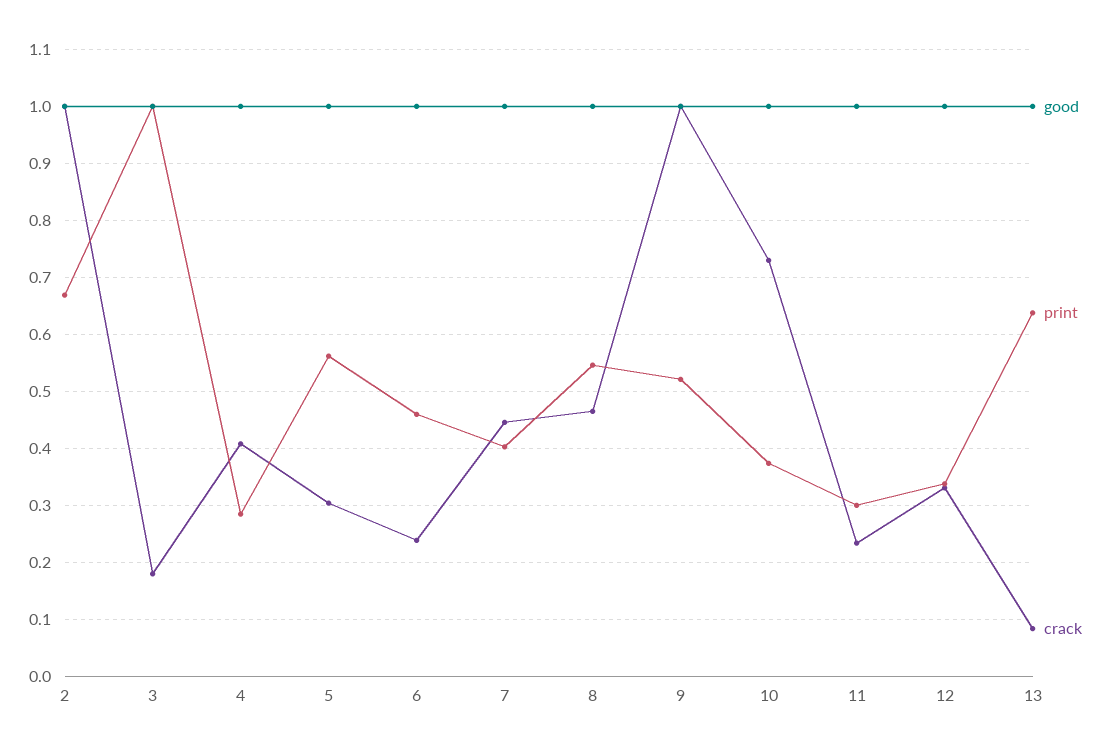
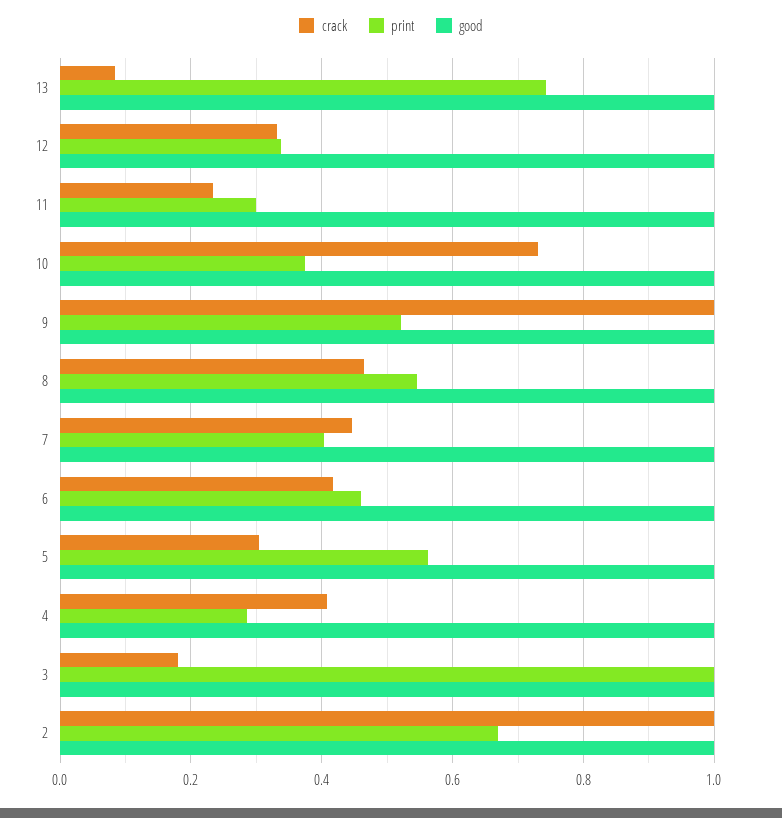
  {
    "good": {
      "2": 1,
      "3": 1,
      "4": 1,
      "5": 1,
      "6": 1,
      "7": 1,
      "8": 1,
      "9": 1,
      "10": 1,
      "11": 1,
      "12": 1,
      "13": 1
    },
    "print": {
      "2": 0.66,
      "3": 1,
      "4": 0.28,
      "5": 0.56,
      "6": 0.46,
      "7": 0.4,
      "8": 0.54,
      "9": 0.52,
      "10": 0.38,
      "11": 0.3,
      "12": 0.34,
-     "13": 0.64
+     "13": 0.74
    },
    "crack": {
      "2": 1,
      "3": 0.18,
      "4": 0.4,
      "5": 0.3,
-     "6": 0.24,
+     "6": 0.42,
      "7": 0.44,
      "8": 0.46,
      "9": 1,
      "10": 0.74,
      "11": 0.24,
      "12": 0.34,
      "13": 0.08
    }
  }

